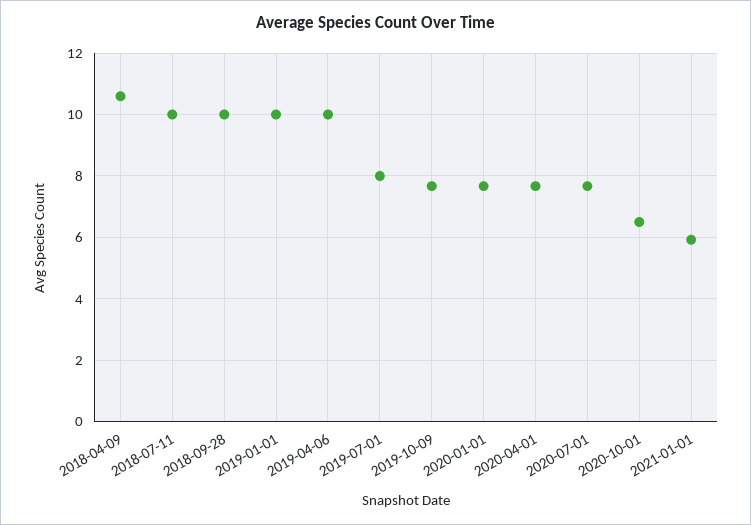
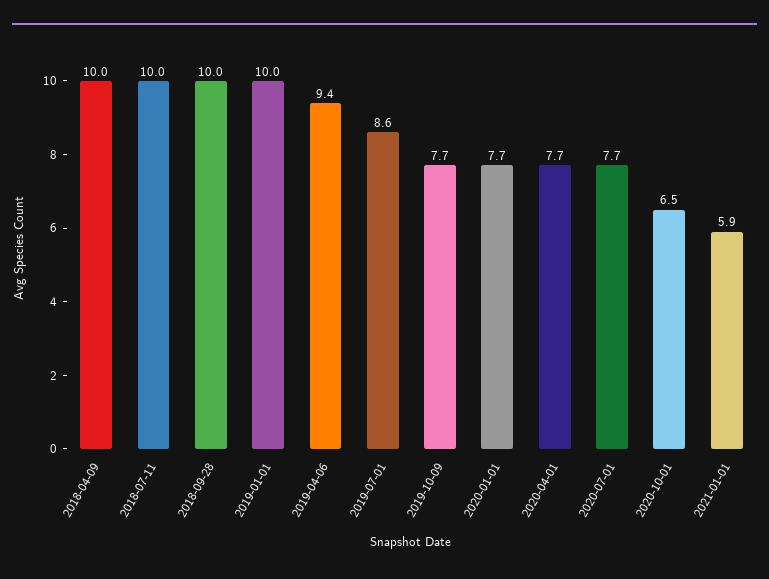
  {
-   "2018-04-09": 10.6,
+   "2018-04-09": 10,
    "2018-07-11": 10,
    "2018-09-28": 10,
    "2019-01-01": 10,
-   "2019-04-06": 10,
+   "2019-04-06": 9.4,
-   "2019-07-01": 8,
+   "2019-07-01": 8.6,
    "2019-10-09": 7.7,
    "2020-01-01": 7.7,
    "2020-04-01": 7.7,
    "2020-07-01": 7.7,
    "2020-10-01": 6.5,
    "2021-01-01": 5.9
  }

